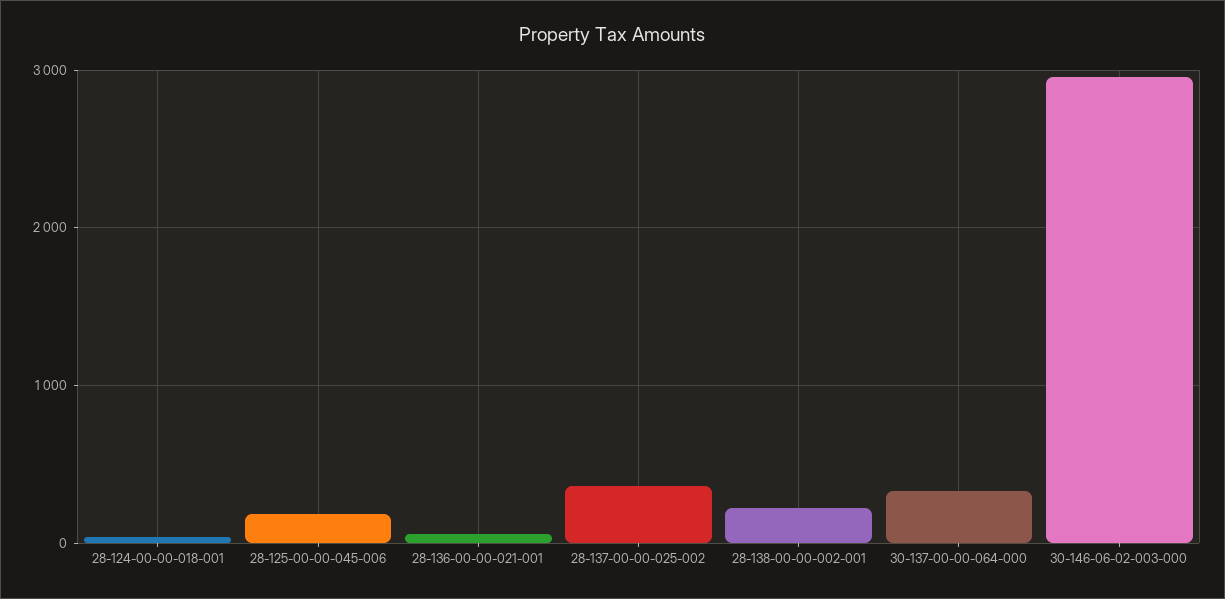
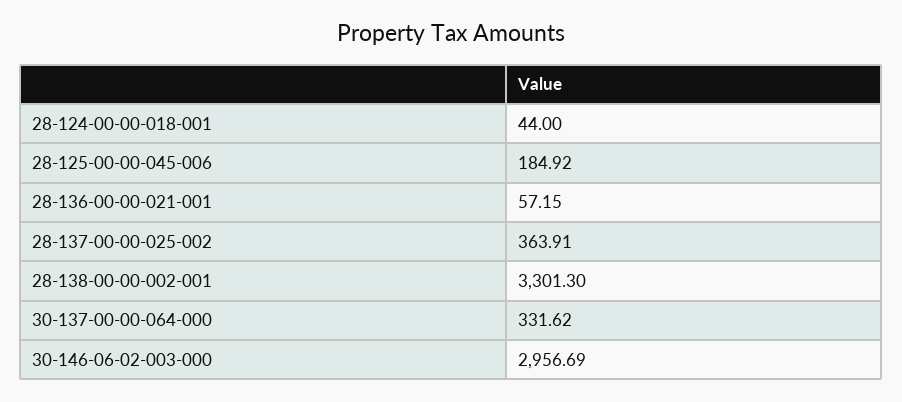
  {
    "28-124-00-00-018-001": 44,
    "28-125-00-00-045-006": 184.92,
    "28-136-00-00-021-001": 57.15,
    "28-137-00-00-025-002": 363.91,
-   "28-138-00-00-002-001": 200,
+   "28-138-00-00-002-001": 3301.3,
    "30-137-00-00-064-000": 331.62,
    "30-146-06-02-003-000": 2956.69
  }

